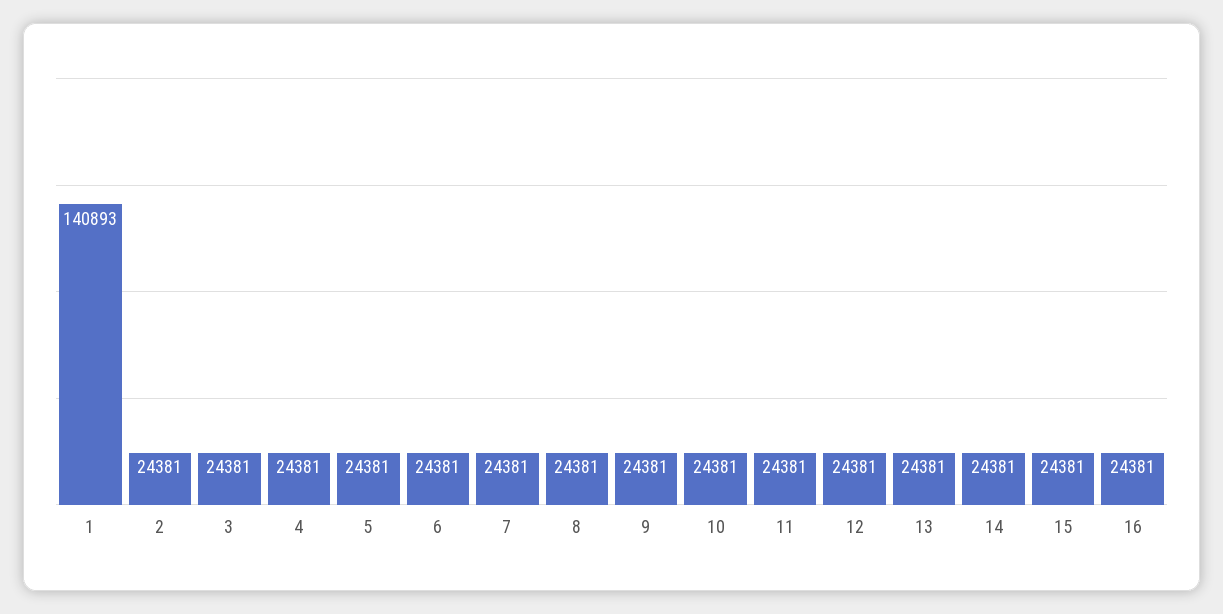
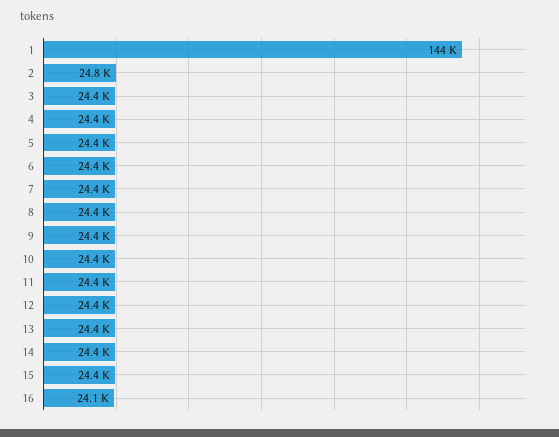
  {
-   "1": 140893,
+   "1": 144000,
-   "2": 24381,
+   "2": 24800,
    "3": 24381,
    "4": 24381,
    "5": 24381,
    "6": 24381,
    "7": 24381,
    "8": 24381,
    "9": 24381,
    "10": 24381,
    "11": 24381,
    "12": 24381,
    "13": 24381,
    "14": 24381,
    "15": 24381,
-   "16": 24381
+   "16": 24100
  }

